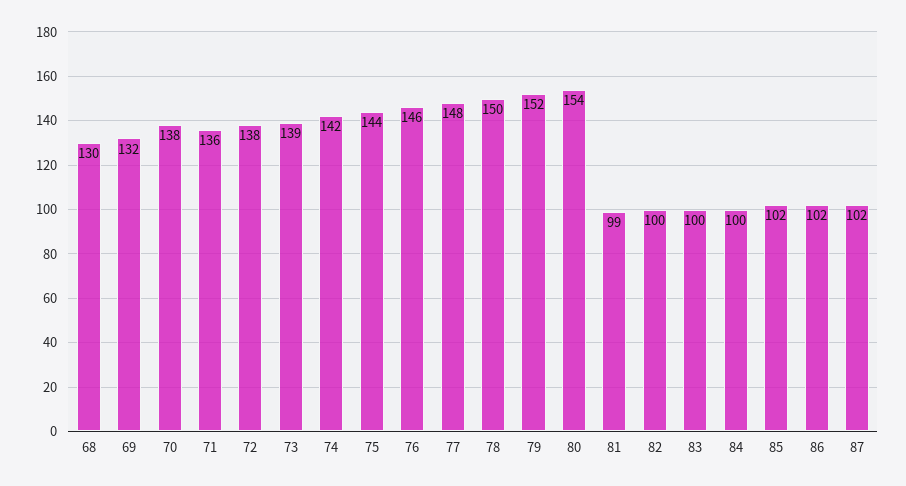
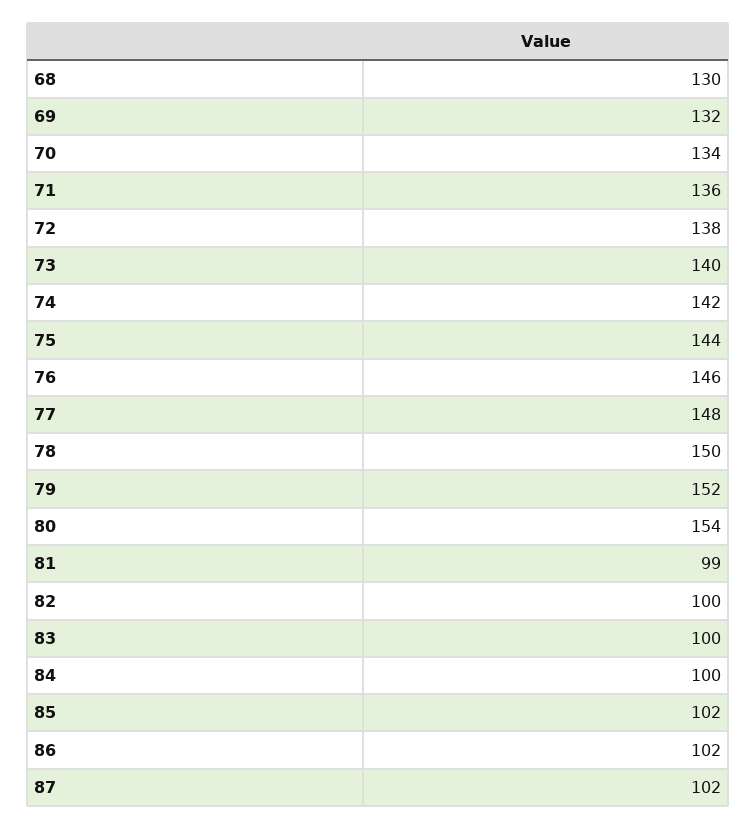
  {
    "68": 130,
    "69": 132,
-   "70": 138,
+   "70": 134,
    "71": 136,
    "72": 138,
-   "73": 139,
+   "73": 140,
    "74": 142,
    "75": 144,
    "76": 146,
    "77": 148,
    "78": 150,
    "79": 152,
    "80": 154,
    "81": 99,
    "82": 100,
    "83": 100,
    "84": 100,
    "85": 102,
    "86": 102,
    "87": 102
  }

